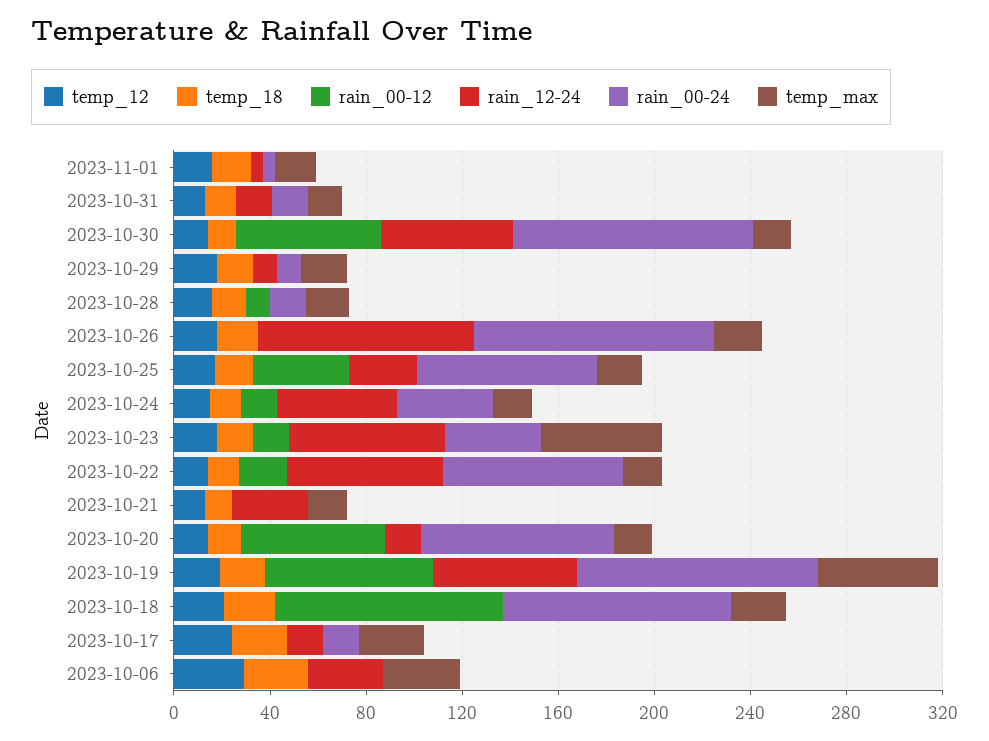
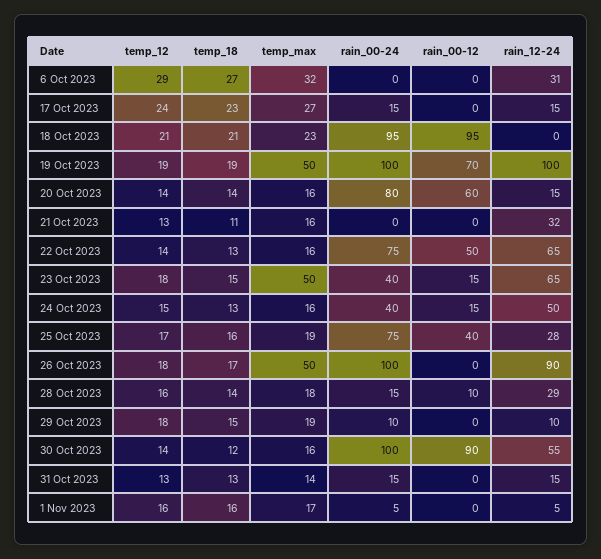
  {
    "temp_12": {
      "2023-11-01": 16,
      "2023-10-31": 13,
      "2023-10-30": 14,
      "2023-10-29": 18,
      "2023-10-28": 16,
      "2023-10-26": 18,
      "2023-10-25": 17,
      "2023-10-24": 15,
      "2023-10-23": 18,
      "2023-10-22": 14,
      "2023-10-21": 13,
      "2023-10-20": 14,
      "2023-10-19": 19,
      "2023-10-18": 21,
      "2023-10-17": 24,
      "2023-10-06": 29
    },
    "temp_18": {
      "2023-11-01": 16,
      "2023-10-31": 13,
      "2023-10-30": 12,
      "2023-10-29": 15,
      "2023-10-28": 14,
      "2023-10-26": 17,
      "2023-10-25": 16,
      "2023-10-24": 13,
      "2023-10-23": 15,
      "2023-10-22": 13,
      "2023-10-21": 11,
      "2023-10-20": 14,
      "2023-10-19": 19,
      "2023-10-18": 21,
      "2023-10-17": 23,
      "2023-10-06": 27
    },
    "rain_00-12": {
      "2023-11-01": 0,
      "2023-10-31": 0,
-     "2023-10-30": 60,
+     "2023-10-30": 90,
      "2023-10-29": 0,
      "2023-10-28": 10,
      "2023-10-26": 0,
      "2023-10-25": 40,
      "2023-10-24": 15,
      "2023-10-23": 15,
-     "2023-10-22": 20,
+     "2023-10-22": 50,
      "2023-10-21": 0,
      "2023-10-20": 60,
      "2023-10-19": 70,
      "2023-10-18": 95,
      "2023-10-17": 0,
      "2023-10-06": 0
    },
    "rain_12-24": {
      "2023-11-01": 5,
      "2023-10-31": 15,
      "2023-10-30": 55,
      "2023-10-29": 10,
-     "2023-10-28": 0,
+     "2023-10-28": 29,
      "2023-10-26": 90,
      "2023-10-25": 28,
      "2023-10-24": 50,
      "2023-10-23": 65,
      "2023-10-22": 65,
      "2023-10-21": 32,
      "2023-10-20": 15,
-     "2023-10-19": 60,
+     "2023-10-19": 100,
      "2023-10-18": 0,
      "2023-10-17": 15,
      "2023-10-06": 31
    },
    "rain_00-24": {
      "2023-11-01": 5,
      "2023-10-31": 15,
      "2023-10-30": 100,
      "2023-10-29": 10,
      "2023-10-28": 15,
      "2023-10-26": 100,
      "2023-10-25": 75,
      "2023-10-24": 40,
      "2023-10-23": 40,
      "2023-10-22": 75,
      "2023-10-21": 0,
      "2023-10-20": 80,
      "2023-10-19": 100,
      "2023-10-18": 95,
      "2023-10-17": 15,
      "2023-10-06": 0
    },
    "temp_max": {
      "2023-11-01": 17,
      "2023-10-31": 14,
      "2023-10-30": 16,
      "2023-10-29": 19,
      "2023-10-28": 18,
-     "2023-10-26": 20,
+     "2023-10-26": 50,
      "2023-10-25": 19,
      "2023-10-24": 16,
      "2023-10-23": 50,
      "2023-10-22": 16,
      "2023-10-21": 16,
      "2023-10-20": 16,
      "2023-10-19": 50,
      "2023-10-18": 23,
      "2023-10-17": 27,
      "2023-10-06": 32
    }
  }

